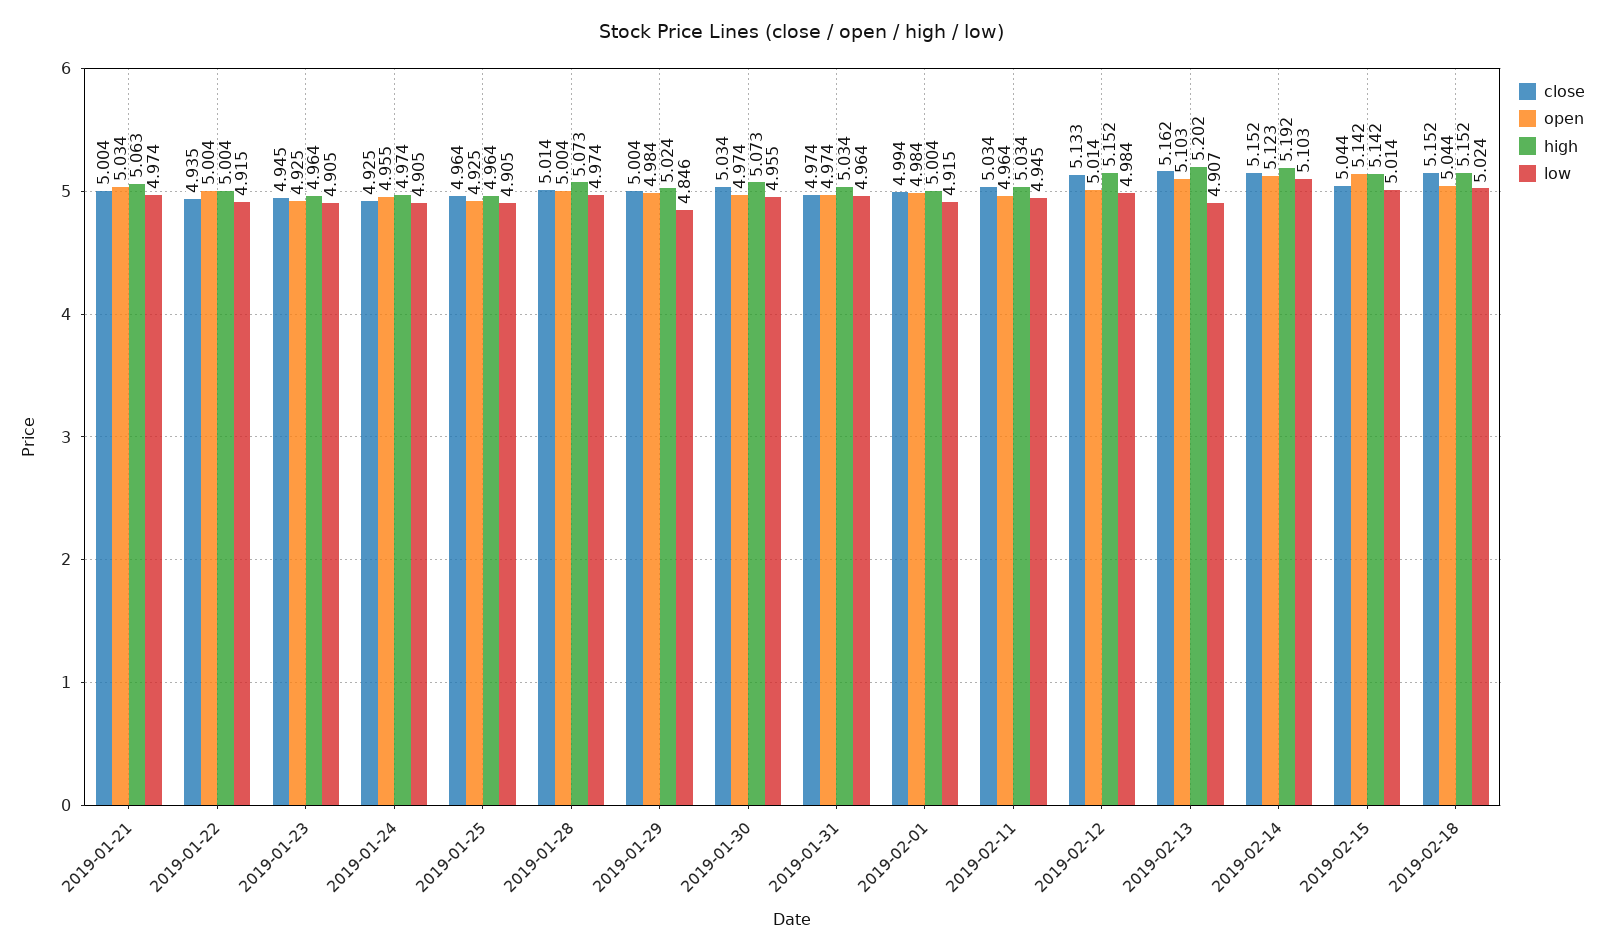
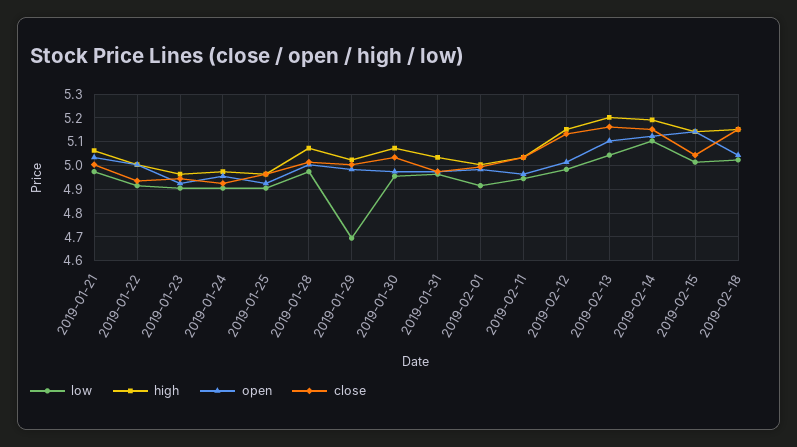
  {
    "close": {
      "2019-01-21": 5.004,
      "2019-01-22": 4.935,
      "2019-01-23": 4.945,
      "2019-01-24": 4.925,
      "2019-01-25": 4.964,
      "2019-01-28": 5.014,
      "2019-01-29": 5.004,
      "2019-01-30": 5.034,
      "2019-01-31": 4.974,
      "2019-02-01": 4.994,
      "2019-02-11": 5.034,
      "2019-02-12": 5.133,
      "2019-02-13": 5.162,
      "2019-02-14": 5.152,
      "2019-02-15": 5.044,
      "2019-02-18": 5.152
    },
    "open": {
      "2019-01-21": 5.034,
      "2019-01-22": 5.004,
      "2019-01-23": 4.925,
      "2019-01-24": 4.955,
      "2019-01-25": 4.925,
      "2019-01-28": 5.004,
      "2019-01-29": 4.984,
      "2019-01-30": 4.974,
      "2019-01-31": 4.974,
      "2019-02-01": 4.984,
      "2019-02-11": 4.964,
      "2019-02-12": 5.014,
      "2019-02-13": 5.103,
      "2019-02-14": 5.123,
      "2019-02-15": 5.142,
      "2019-02-18": 5.044
    },
    "high": {
      "2019-01-21": 5.063,
      "2019-01-22": 5.004,
      "2019-01-23": 4.964,
      "2019-01-24": 4.974,
      "2019-01-25": 4.964,
      "2019-01-28": 5.073,
      "2019-01-29": 5.024,
      "2019-01-30": 5.073,
      "2019-01-31": 5.034,
      "2019-02-01": 5.004,
      "2019-02-11": 5.034,
      "2019-02-12": 5.152,
      "2019-02-13": 5.202,
      "2019-02-14": 5.192,
      "2019-02-15": 5.142,
      "2019-02-18": 5.152
    },
    "low": {
      "2019-01-21": 4.974,
      "2019-01-22": 4.915,
      "2019-01-23": 4.905,
      "2019-01-24": 4.905,
      "2019-01-25": 4.905,
      "2019-01-28": 4.974,
-     "2019-01-29": 4.846,
+     "2019-01-29": 4.7,
      "2019-01-30": 4.955,
      "2019-01-31": 4.964,
      "2019-02-01": 4.915,
      "2019-02-11": 4.945,
      "2019-02-12": 4.984,
-     "2019-02-13": 4.907,
+     "2019-02-13": 5.05,
      "2019-02-14": 5.103,
      "2019-02-15": 5.014,
      "2019-02-18": 5.024
    }
  }

